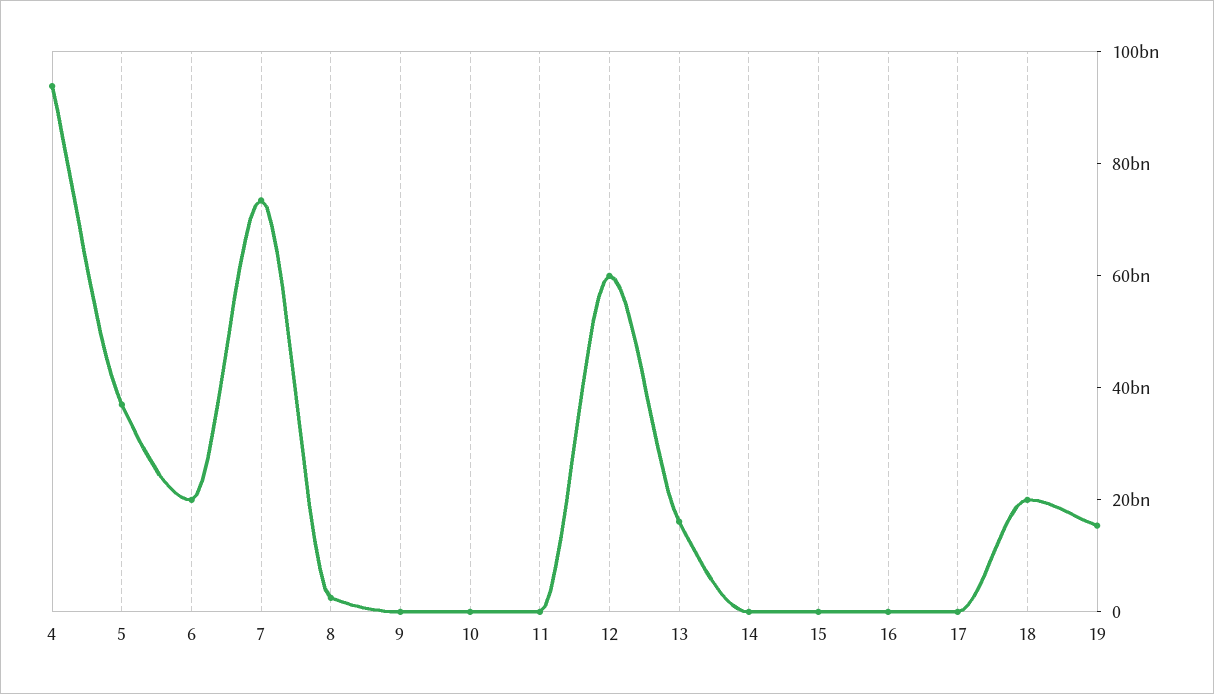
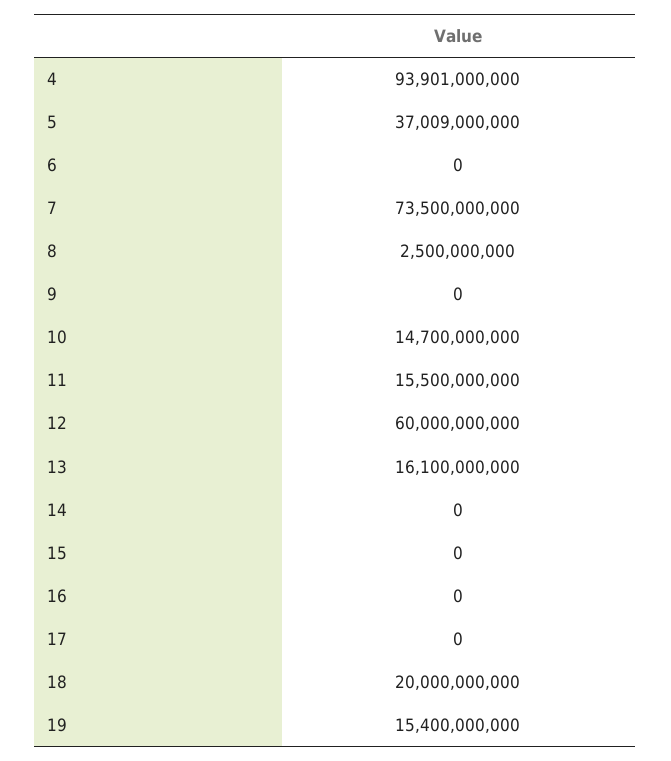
  {
    "4": 93901000000,
    "5": 37009000000,
-   "6": 20000000000,
+   "6": 0,
    "7": 73500000000,
    "8": 2500000000,
    "9": 0,
-   "10": 0,
+   "10": 14700000000,
-   "11": 0,
+   "11": 15500000000,
    "12": 60000000000,
    "13": 16100000000,
    "14": 0,
    "15": 0,
    "16": 0,
    "17": 0,
    "18": 20000000000,
    "19": 15400000000
  }

